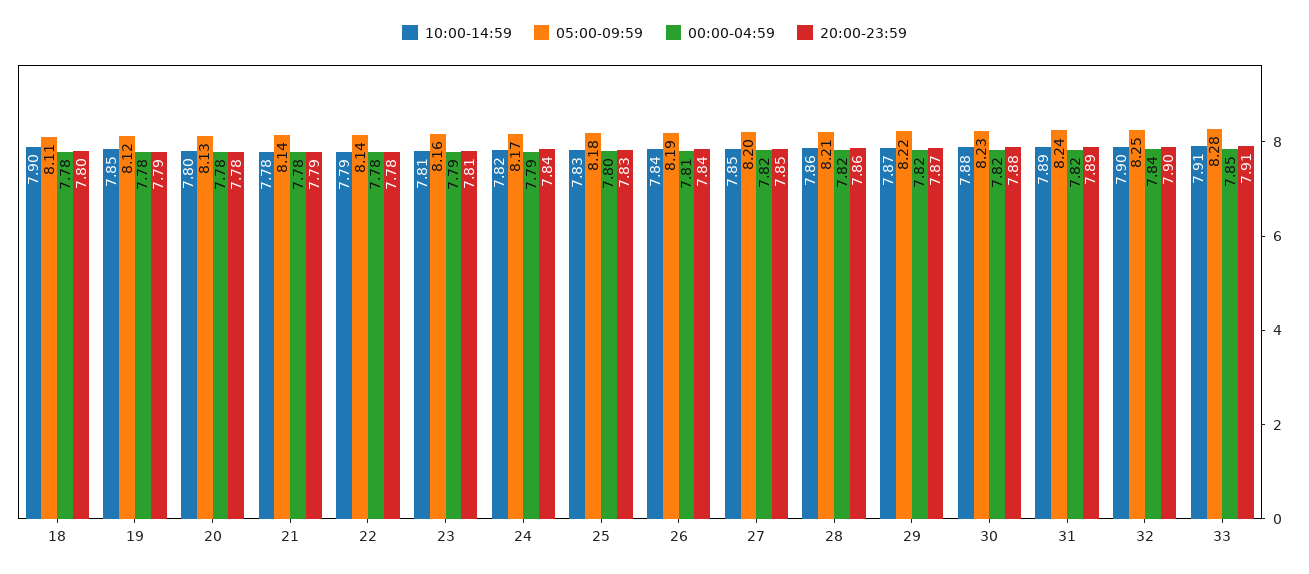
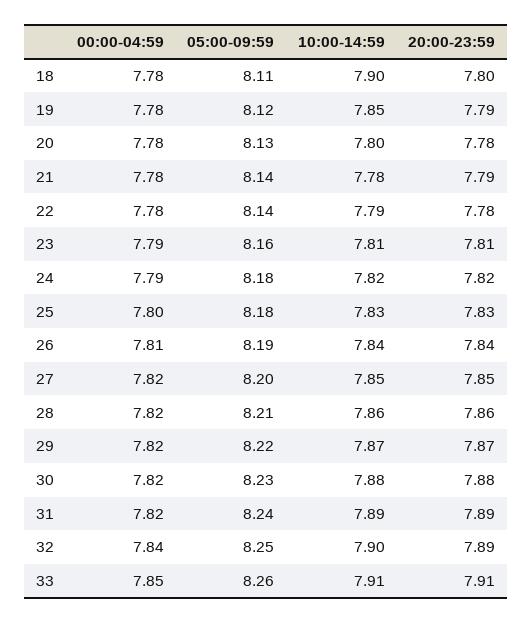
  {
    "10:00-14:59": {
      "18": 7.9,
      "19": 7.85,
      "20": 7.8,
      "21": 7.78,
      "22": 7.79,
      "23": 7.81,
      "24": 7.82,
      "25": 7.83,
      "26": 7.84,
      "27": 7.85,
      "28": 7.86,
      "29": 7.87,
      "30": 7.88,
      "31": 7.89,
      "32": 7.9,
      "33": 7.91
    },
    "05:00-09:59": {
      "18": 8.11,
      "19": 8.12,
      "20": 8.13,
      "21": 8.14,
      "22": 8.14,
      "23": 8.16,
-     "24": 8.17,
+     "24": 8.18,
      "25": 8.18,
      "26": 8.19,
      "27": 8.2,
      "28": 8.21,
      "29": 8.22,
      "30": 8.23,
      "31": 8.24,
      "32": 8.25,
-     "33": 8.28
+     "33": 8.26
    },
    "00:00-04:59": {
      "18": 7.78,
      "19": 7.78,
      "20": 7.78,
      "21": 7.78,
      "22": 7.78,
      "23": 7.79,
      "24": 7.79,
      "25": 7.8,
      "26": 7.81,
      "27": 7.82,
      "28": 7.82,
      "29": 7.82,
      "30": 7.82,
      "31": 7.82,
      "32": 7.84,
      "33": 7.85
    },
    "20:00-23:59": {
      "18": 7.8,
      "19": 7.79,
      "20": 7.78,
      "21": 7.79,
      "22": 7.78,
      "23": 7.81,
-     "24": 7.84,
+     "24": 7.82,
      "25": 7.83,
      "26": 7.84,
      "27": 7.85,
      "28": 7.86,
      "29": 7.87,
      "30": 7.88,
      "31": 7.89,
-     "32": 7.9,
+     "32": 7.89,
      "33": 7.91
    }
  }

